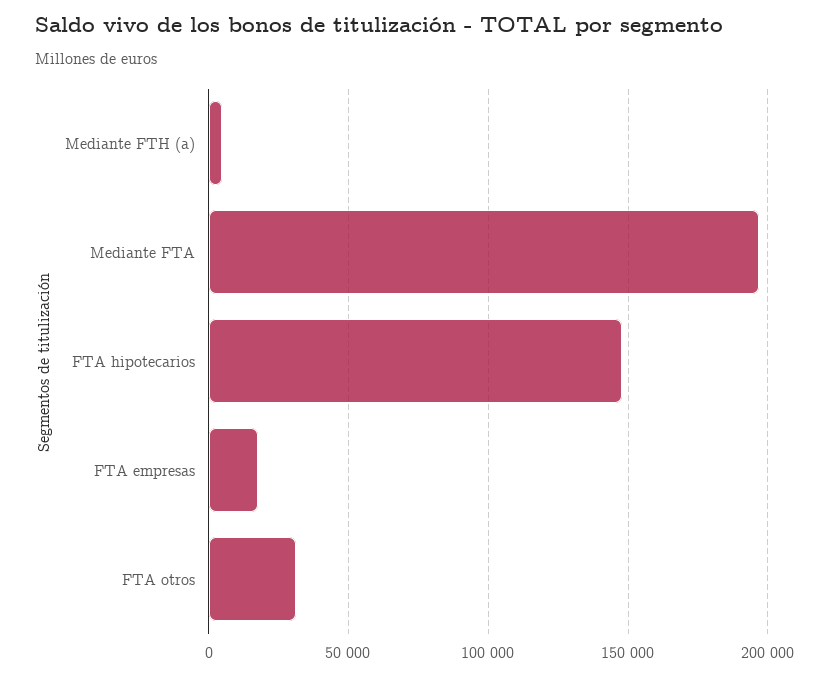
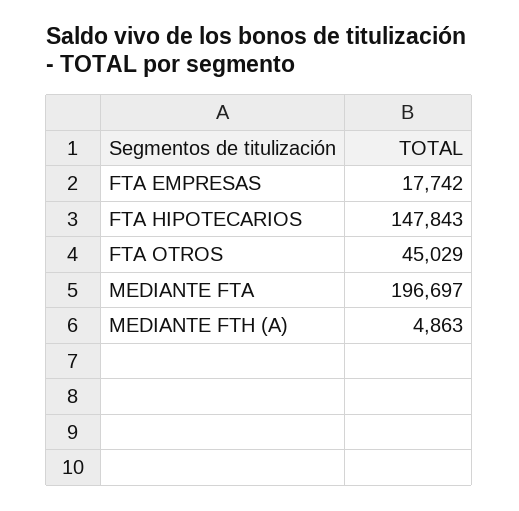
  {
    "Mediante FTH (a)": 4863,
    "Mediante FTA": 196697,
    "FTA hipotecarios": 147843,
    "FTA empresas": 17742,
-   "FTA otros": 30000
+   "FTA otros": 45029
  }

